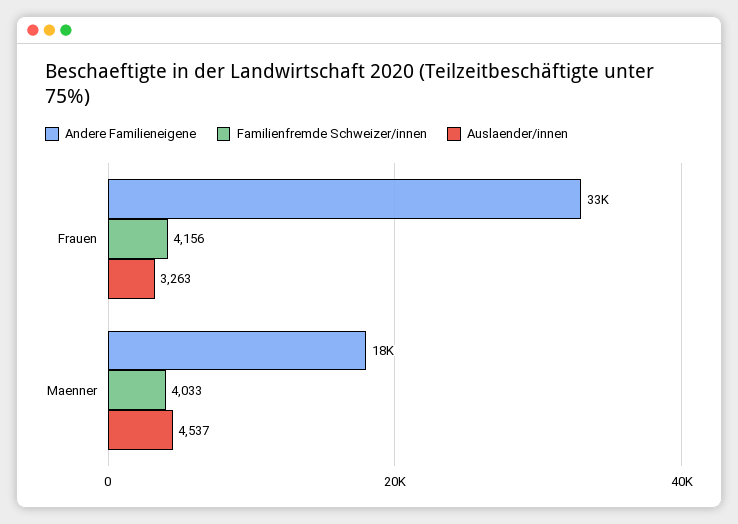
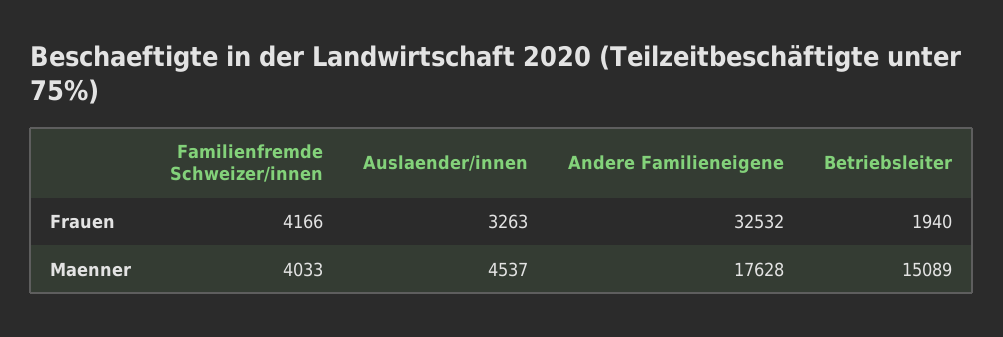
  {
    "Andere Familieneigene": {
      "Frauen": 32532,
      "Maenner": 17628
    },
    "Familienfremde Schweizer/innen": {
-     "Frauen": 4156,
+     "Frauen": 4166,
      "Maenner": 4033
    },
    "Auslaender/innen": {
      "Frauen": 3263,
      "Maenner": 4537
-   }
+   },
+   "Betriebsleiter": {
+     "Frauen": 1940,
+     "Maenner": 15089
+   }
  }

